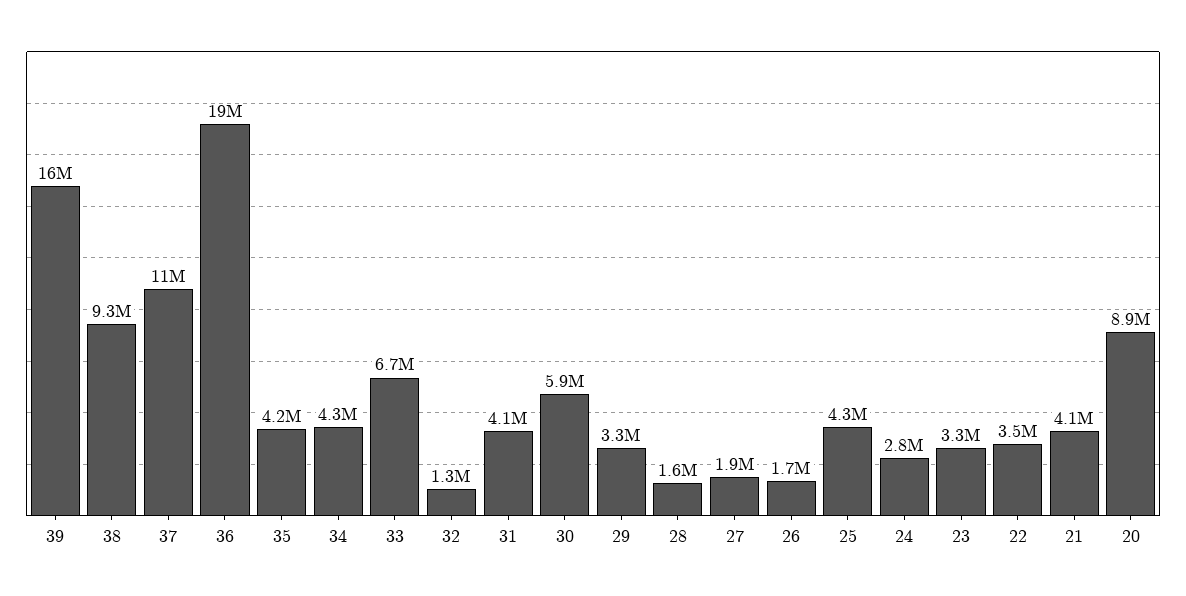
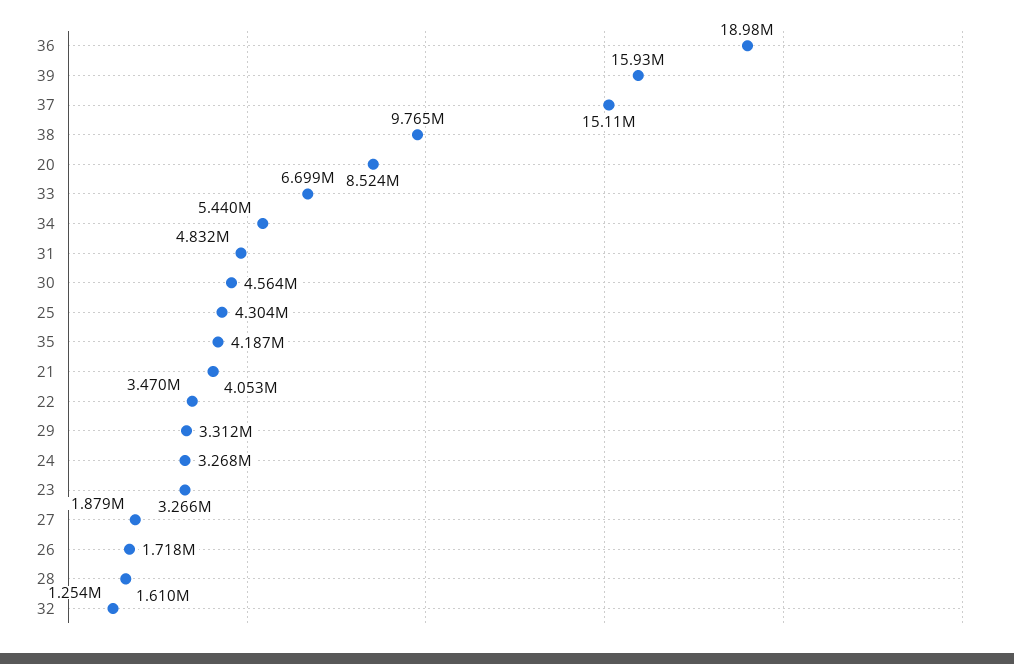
  {
    "39": 15930000,
-   "38": 9300000,
+   "38": 9765000,
-   "37": 11000000,
+   "37": 15110000,
    "36": 18980000,
    "35": 4187000,
-   "34": 4300000,
+   "34": 5440000,
    "33": 6699000,
    "32": 1254000,
-   "31": 4100000,
+   "31": 4832000,
-   "30": 5900000,
+   "30": 4564000,
    "29": 3312000,
    "28": 1610000,
    "27": 1879000,
    "26": 1718000,
    "25": 4304000,
-   "24": 2800000,
+   "24": 3268000,
    "23": 3266000,
    "22": 3470000,
    "21": 4053000,
-   "20": 8900000
+   "20": 8524000
  }

